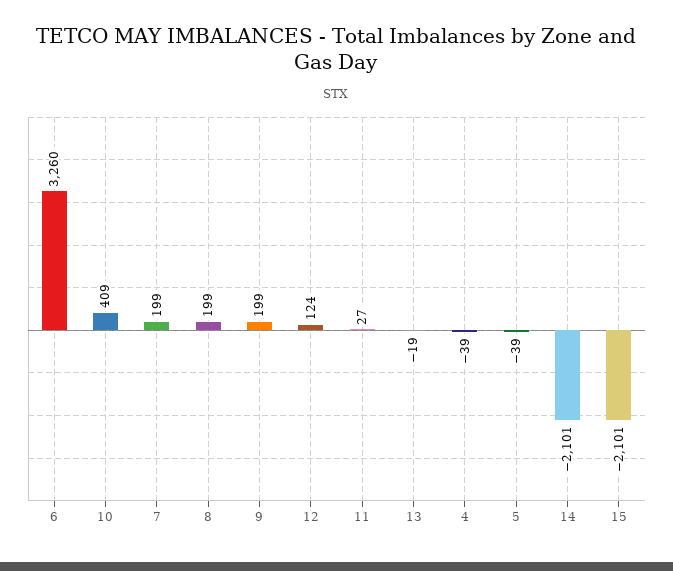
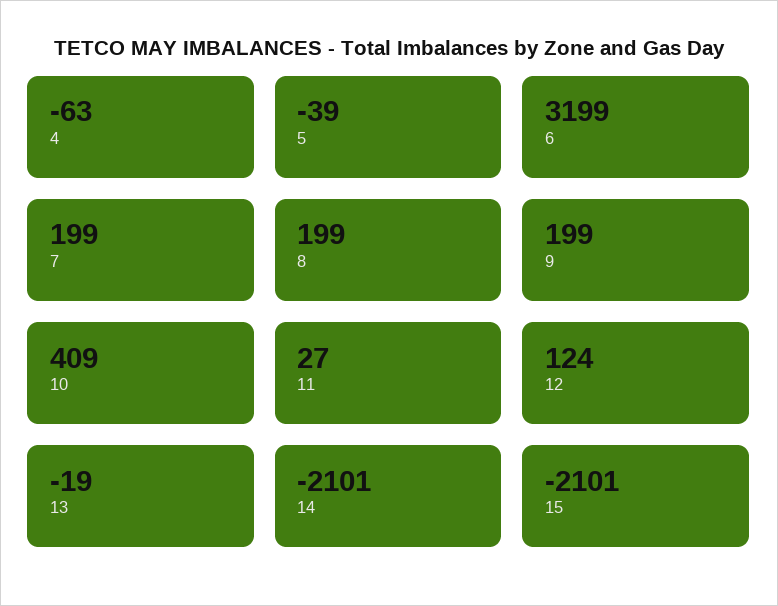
  {
-   "6": 3260,
+   "6": 3199,
    "10": 409,
    "7": 199,
    "8": 199,
    "9": 199,
    "12": 124,
    "11": 27,
    "13": -19,
-   "4": -39,
+   "4": -63,
    "5": -39,
    "14": -2101,
    "15": -2101
  }

